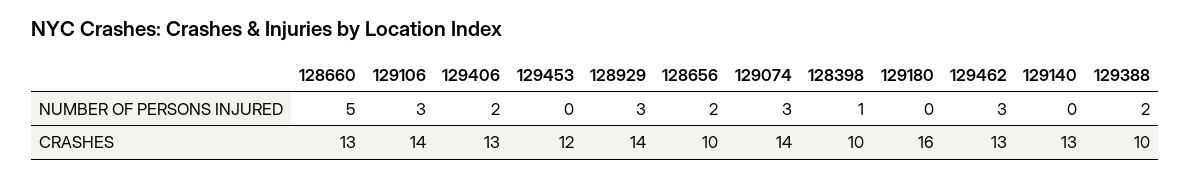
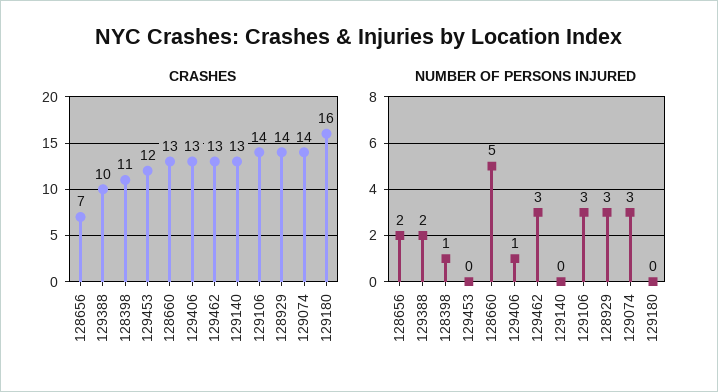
  {
    "NUMBER OF PERSONS INJURED": {
      "128660": 5,
      "129106": 3,
-     "129406": 2,
+     "129406": 1,
      "129453": 0,
      "128929": 3,
      "128656": 2,
      "129074": 3,
      "128398": 1,
      "129180": 0,
      "129462": 3,
      "129140": 0,
      "129388": 2
    },
    "CRASHES": {
      "128660": 13,
      "129106": 14,
      "129406": 13,
      "129453": 12,
      "128929": 14,
-     "128656": 10,
+     "128656": 7,
      "129074": 14,
-     "128398": 10,
+     "128398": 11,
      "129180": 16,
      "129462": 13,
      "129140": 13,
      "129388": 10
    }
  }

